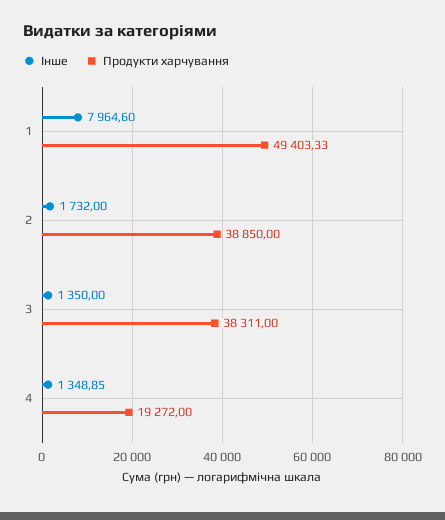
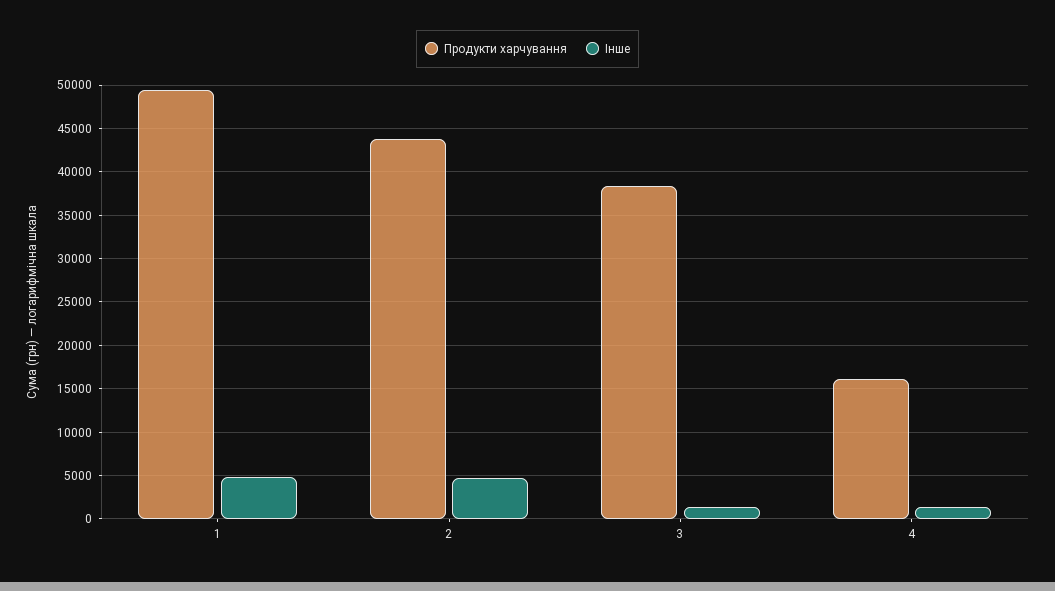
  {
    "Інше": {
-     "1": 7964.6,
+     "1": 5000,
-     "2": 1732,
+     "2": 5000,
      "3": 1350,
      "4": 1348.85
    },
    "Продукти харчування": {
      "1": 49403.33,
-     "2": 38850,
+     "2": 44000,
      "3": 38311,
-     "4": 19272
+     "4": 16000
    }
  }

